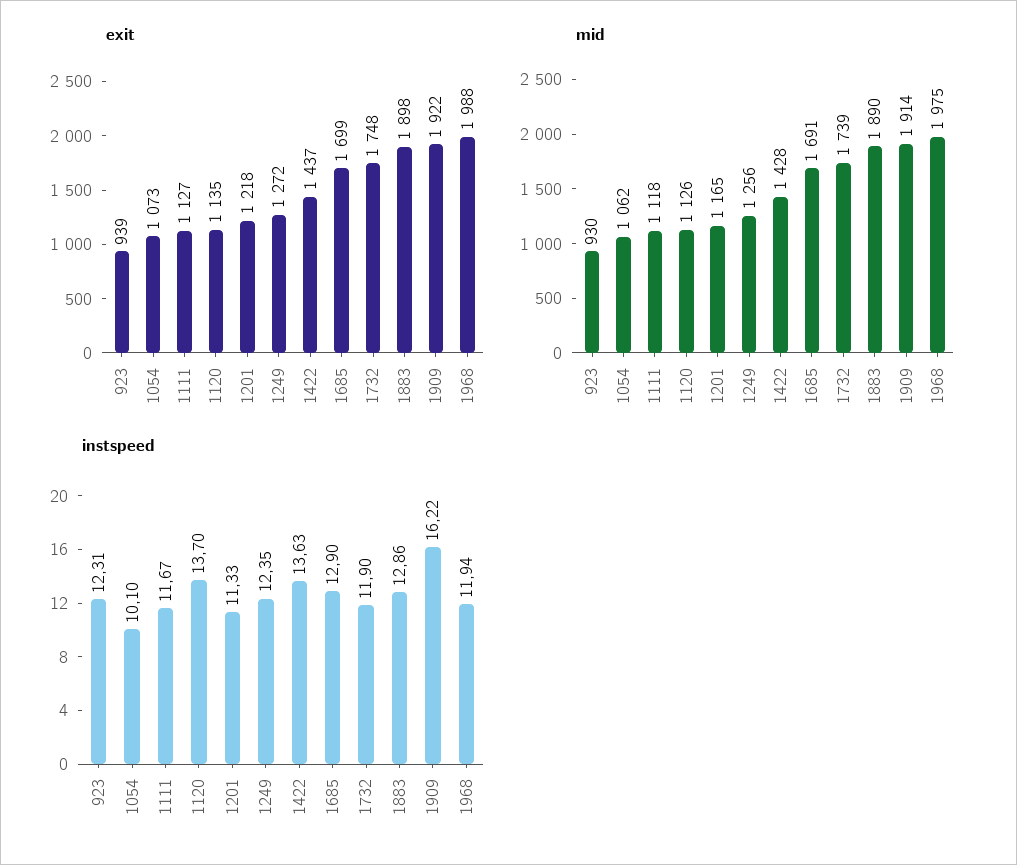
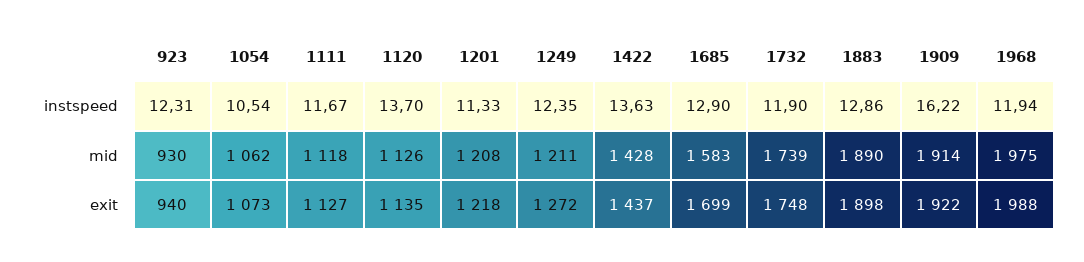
  {
    "exit": {
-     "923": 939,
+     "923": 940,
      "1054": 1073,
      "1111": 1127,
      "1120": 1135,
      "1201": 1218,
      "1249": 1272,
      "1422": 1437,
      "1685": 1699,
      "1732": 1748,
      "1883": 1898,
      "1909": 1922,
      "1968": 1988
    },
    "mid": {
      "923": 930,
      "1054": 1062,
      "1111": 1118,
      "1120": 1126,
-     "1201": 1165,
+     "1201": 1208,
-     "1249": 1256,
+     "1249": 1211,
      "1422": 1428,
-     "1685": 1691,
+     "1685": 1583,
      "1732": 1739,
      "1883": 1890,
      "1909": 1914,
      "1968": 1975
    },
    "instspeed": {
      "923": 12.31,
-     "1054": 10.1,
+     "1054": 10.54,
      "1111": 11.67,
      "1120": 13.7,
      "1201": 11.33,
      "1249": 12.35,
      "1422": 13.63,
      "1685": 12.9,
      "1732": 11.9,
      "1883": 12.86,
      "1909": 16.22,
      "1968": 11.94
    }
  }

